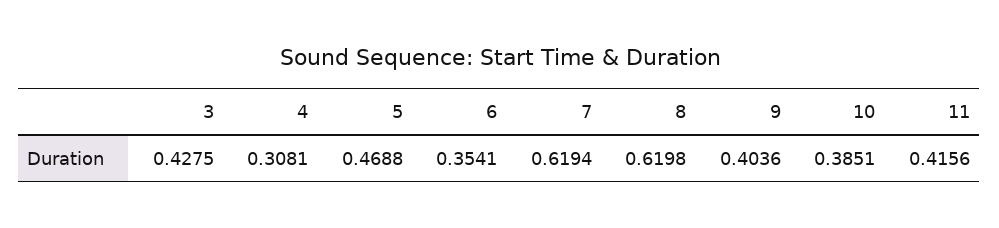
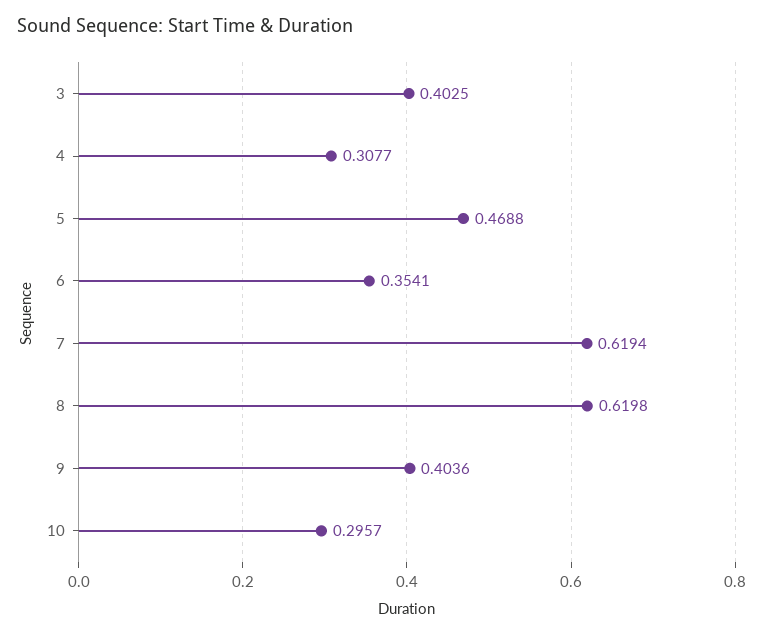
  {
-   "3": 0.4275,
+   "3": 0.4025,
-   "4": 0.3081,
+   "4": 0.3077,
    "5": 0.4688,
    "6": 0.3541,
    "7": 0.6194,
    "8": 0.6198,
    "9": 0.4036,
-   "10": 0.3851,
+   "10": 0.2957
-   "11": 0.4156
  }

